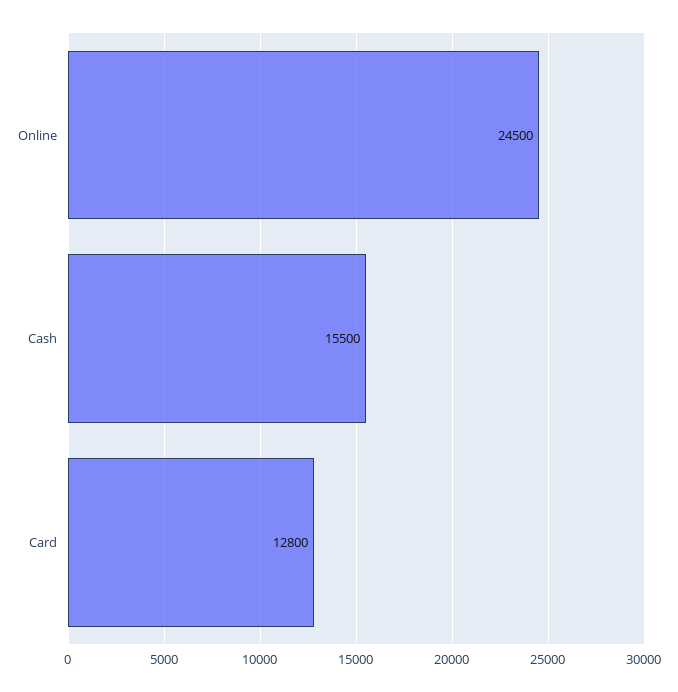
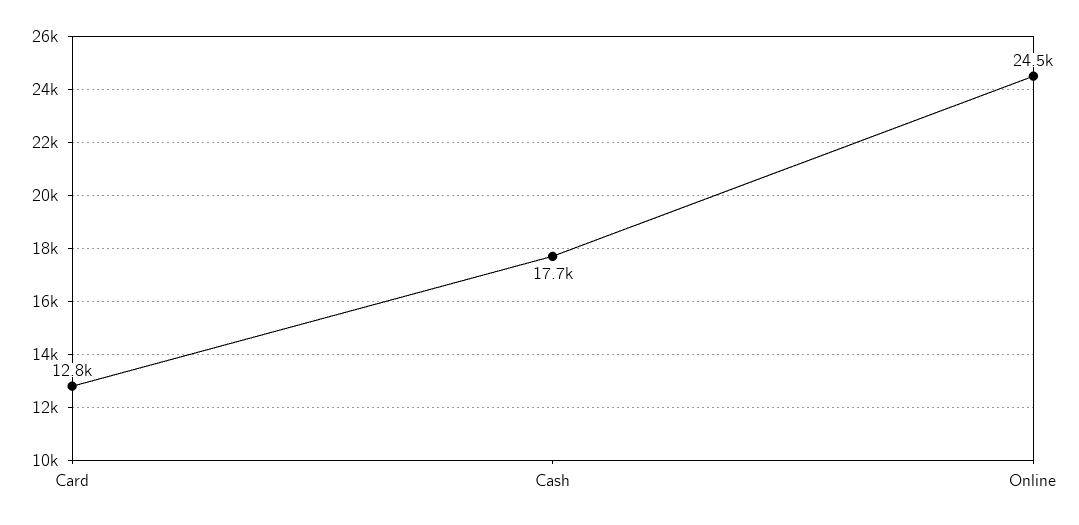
  {
    "Online": 24500,
-   "Cash": 15500,
+   "Cash": 17700,
    "Card": 12800
  }

